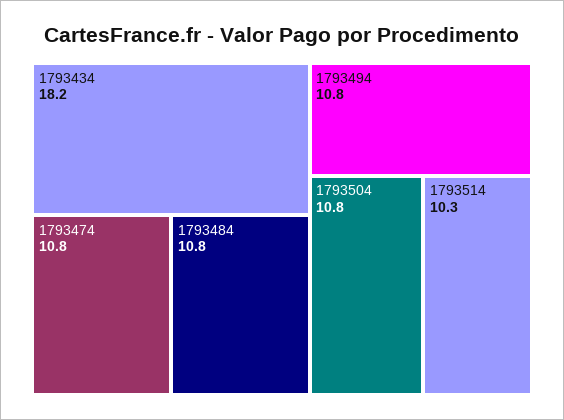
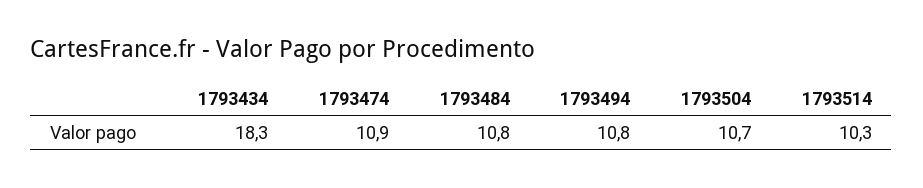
  {
-   "1793434": 18.2,
+   "1793434": 18.3,
-   "1793474": 10.8,
+   "1793474": 10.9,
    "1793484": 10.8,
    "1793494": 10.8,
-   "1793504": 10.8,
+   "1793504": 10.7,
    "1793514": 10.3
  }

